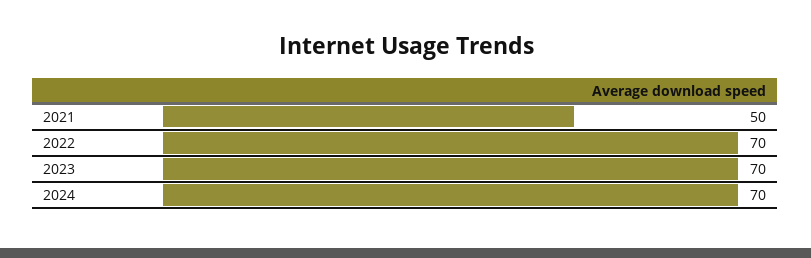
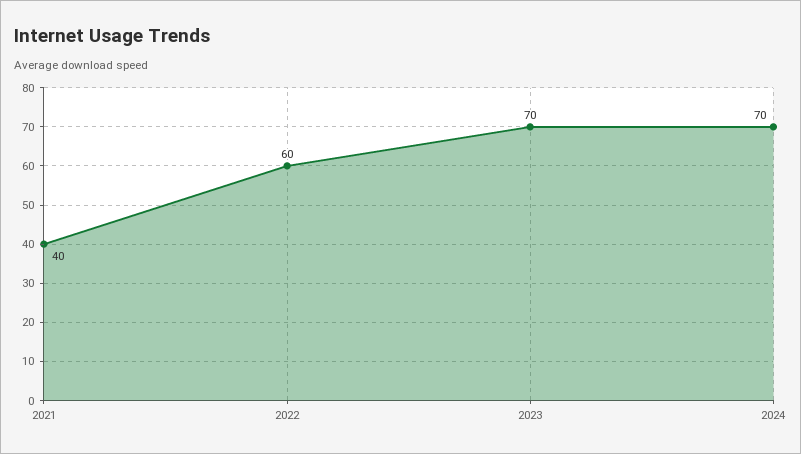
  {
-   "2021": 50,
+   "2021": 40,
-   "2022": 70,
+   "2022": 60,
    "2023": 70,
    "2024": 70
  }

